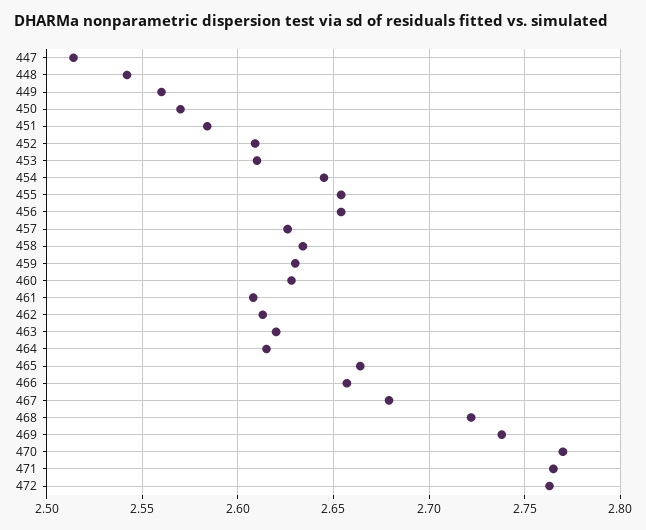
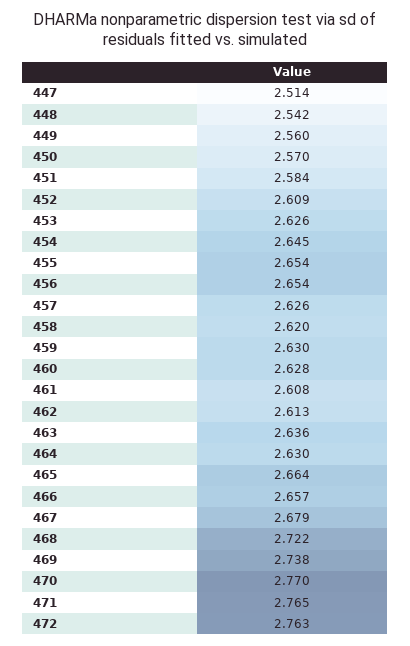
  {
    "447": 2.514,
    "448": 2.542,
    "449": 2.56,
    "450": 2.57,
    "451": 2.584,
    "452": 2.609,
-   "453": 2.61,
+   "453": 2.626,
    "454": 2.645,
    "455": 2.654,
    "456": 2.654,
    "457": 2.626,
-   "458": 2.635,
+   "458": 2.62,
    "459": 2.63,
    "460": 2.628,
    "461": 2.608,
    "462": 2.613,
-   "463": 2.62,
+   "463": 2.636,
-   "464": 2.615,
+   "464": 2.63,
    "465": 2.664,
    "466": 2.657,
    "467": 2.679,
    "468": 2.722,
    "469": 2.738,
    "470": 2.77,
    "471": 2.765,
    "472": 2.763
  }

